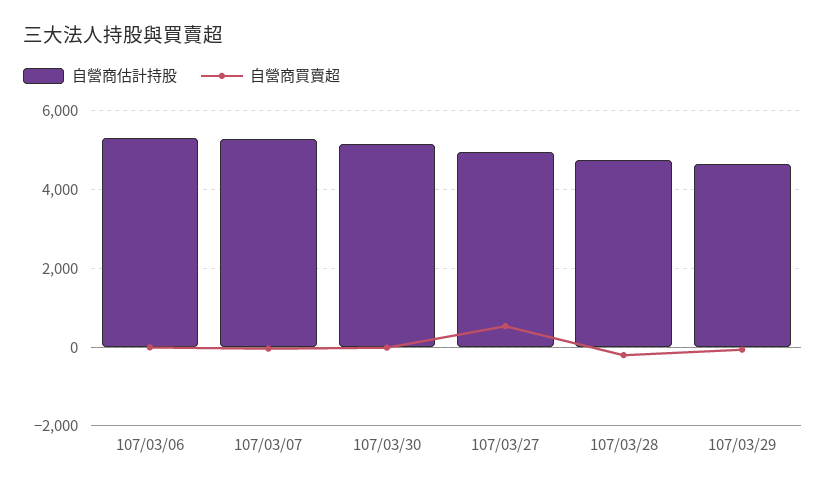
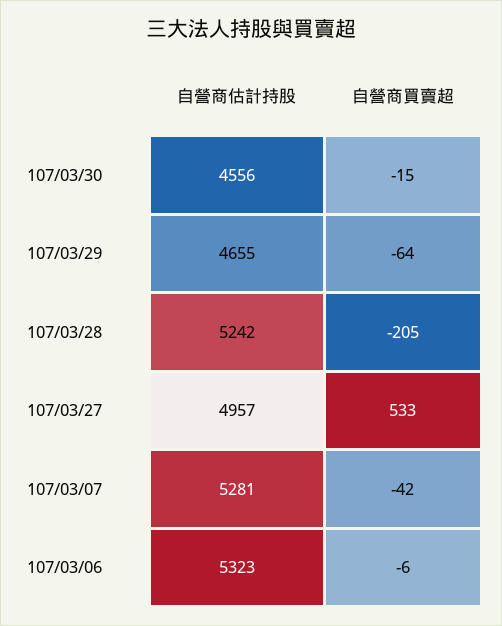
  {
    "自營商估計持股": {
      "107/03/06": 5323,
      "107/03/07": 5281,
-     "107/03/30": 5200,
+     "107/03/30": 4556,
      "107/03/27": 4957,
-     "107/03/28": 4800,
+     "107/03/28": 5242,
      "107/03/29": 4655
    },
    "自營商買賣超": {
      "107/03/06": -6,
      "107/03/07": -42,
      "107/03/30": -15,
      "107/03/27": 533,
      "107/03/28": -205,
      "107/03/29": -64
    }
  }

